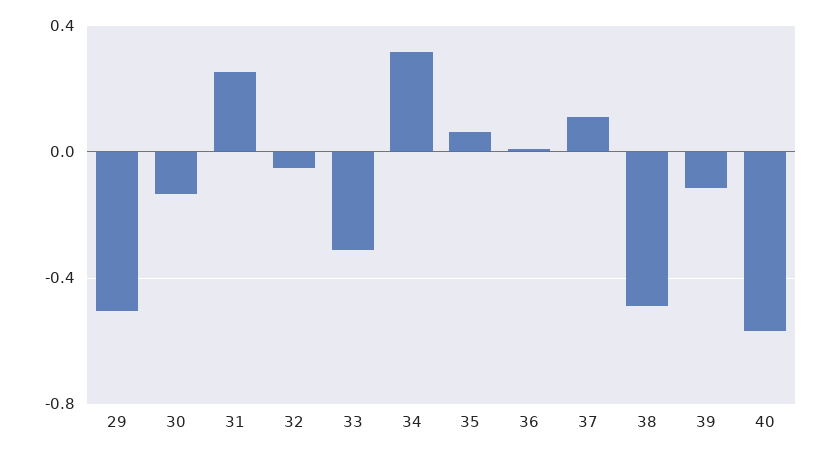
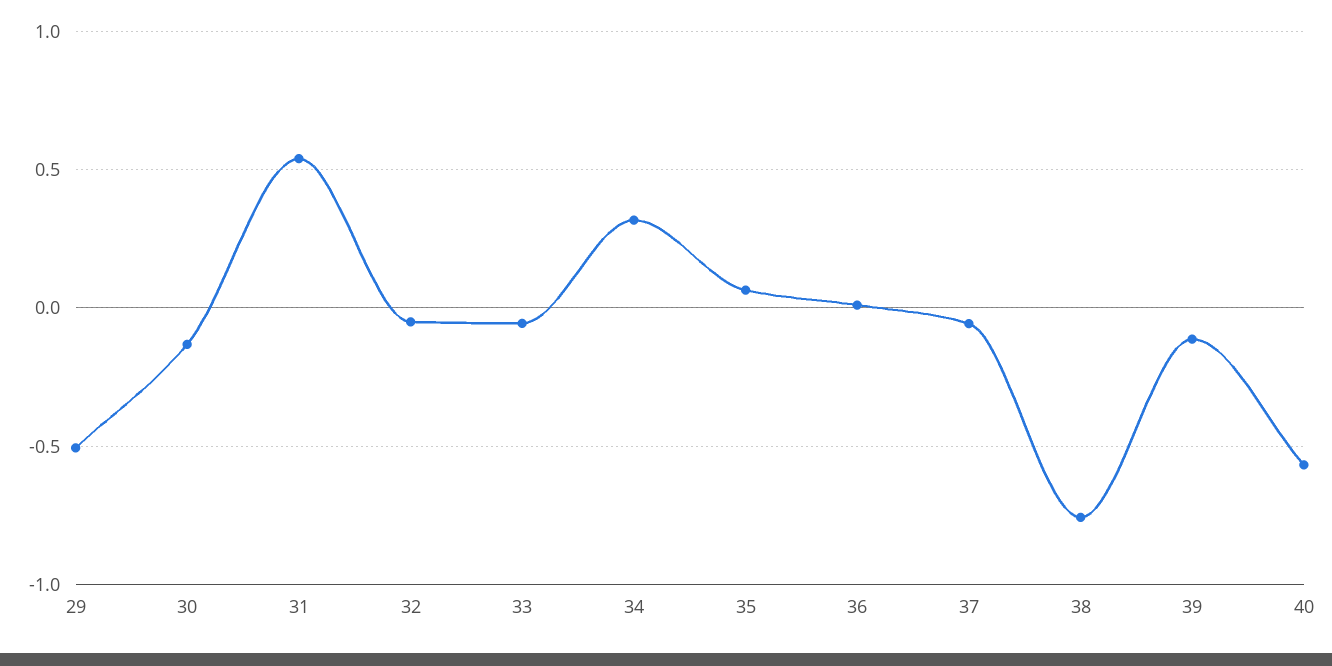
  {
    "29": -0.5,
    "30": -0.15,
-   "31": 0.25,
+   "31": 0.55,
    "32": -0.05,
-   "33": -0.3,
+   "33": -0.05,
    "34": 0.3,
    "35": 0.05,
    "36": 0,
-   "37": 0.1,
+   "37": -0.05,
-   "38": -0.5,
+   "38": -0.75,
    "39": -0.1,
    "40": -0.55
  }

